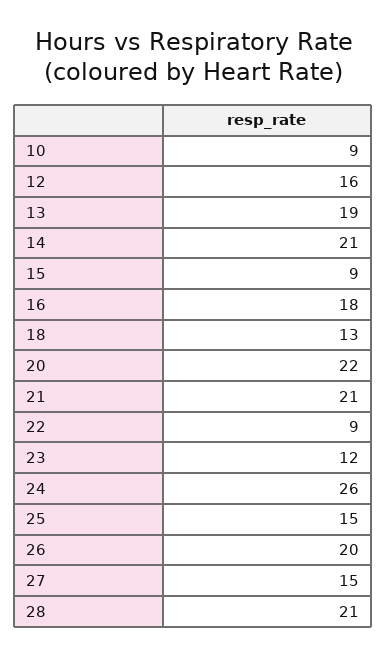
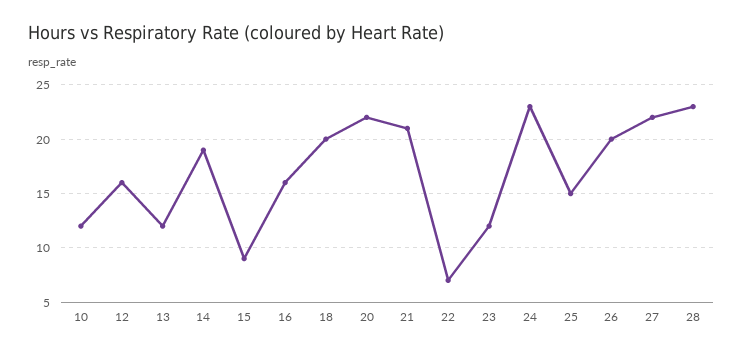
  {
-   "10": 9,
+   "10": 12,
    "12": 16,
-   "13": 19,
+   "13": 12,
-   "14": 21,
+   "14": 19,
    "15": 9,
-   "16": 18,
+   "16": 16,
-   "18": 13,
+   "18": 20,
    "20": 22,
    "21": 21,
-   "22": 9,
+   "22": 7,
    "23": 12,
-   "24": 26,
+   "24": 23,
    "25": 15,
    "26": 20,
-   "27": 15,
+   "27": 22,
-   "28": 21
+   "28": 23
  }

